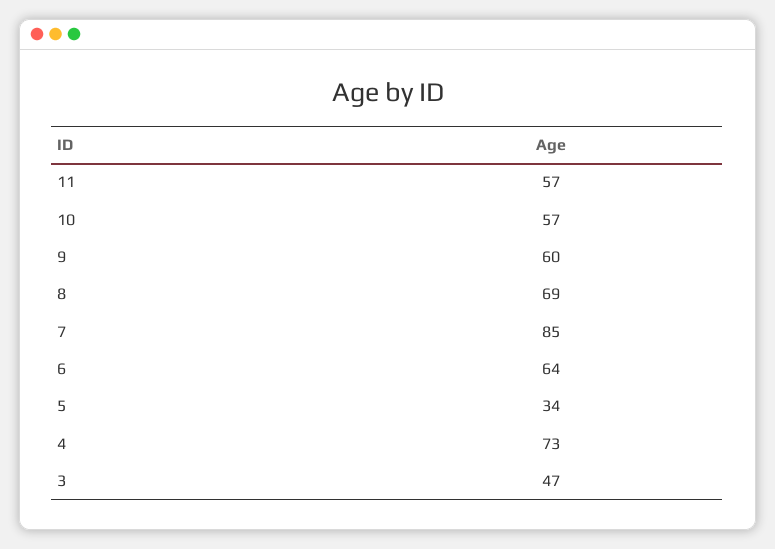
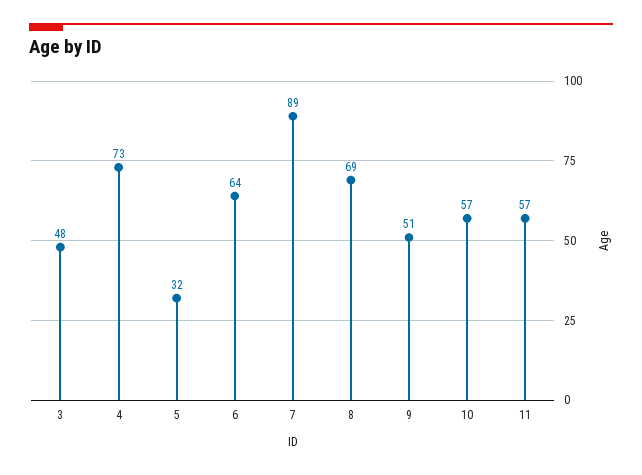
  {
    "11": 57,
    "10": 57,
-   "9": 60,
+   "9": 51,
    "8": 69,
-   "7": 85,
+   "7": 89,
    "6": 64,
-   "5": 34,
+   "5": 32,
    "4": 73,
-   "3": 47
+   "3": 48
  }

